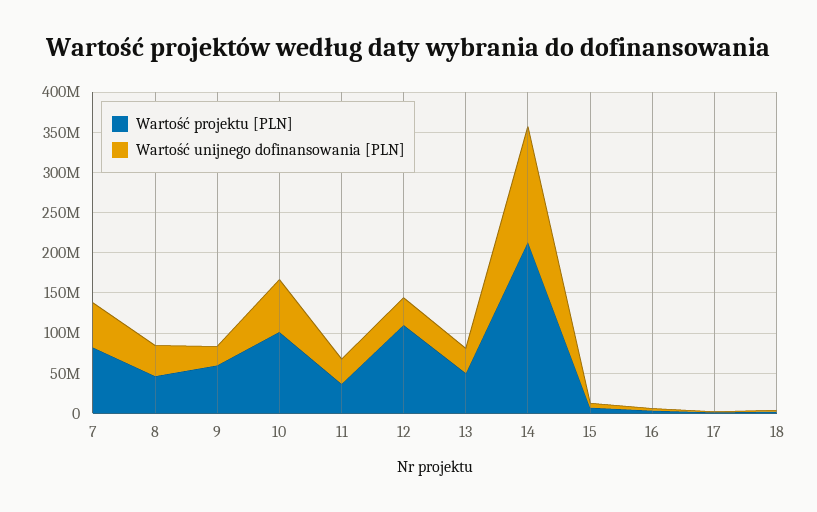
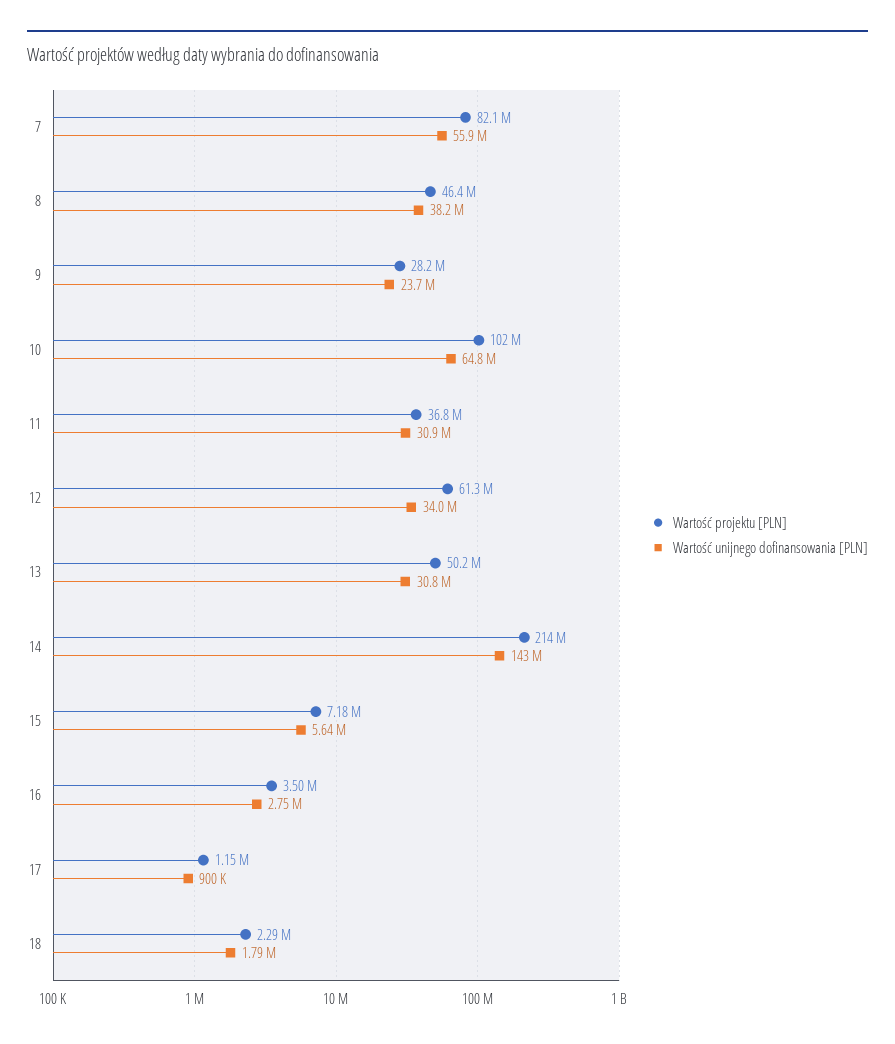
  {
    "Wartość projektu [PLN]": {
      "7": 82100000,
      "8": 46400000,
-     "9": 60000000,
+     "9": 28200000,
      "10": 102000000,
      "11": 36800000,
-     "12": 110000000,
+     "12": 61300000,
      "13": 50200000,
      "14": 214000000,
      "15": 7180000,
      "16": 3500000,
      "17": 1150000,
      "18": 2290000
    },
    "Wartość unijnego dofinansowania [PLN]": {
      "7": 55900000,
      "8": 38200000,
      "9": 23700000,
      "10": 64800000,
      "11": 30900000,
      "12": 34000000,
      "13": 30800000,
      "14": 143000000,
      "15": 5640000,
      "16": 2750000,
      "17": 900000,
      "18": 1790000
    }
  }

